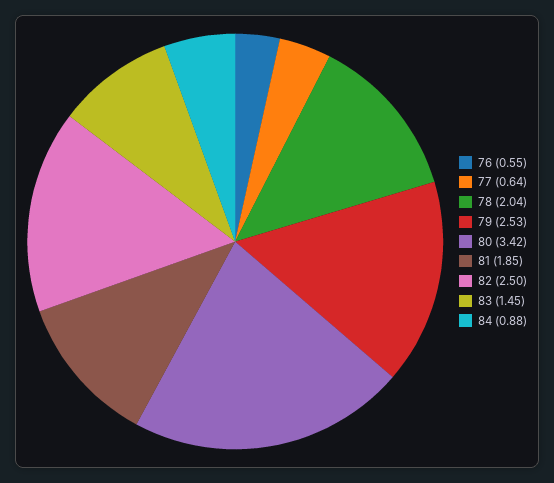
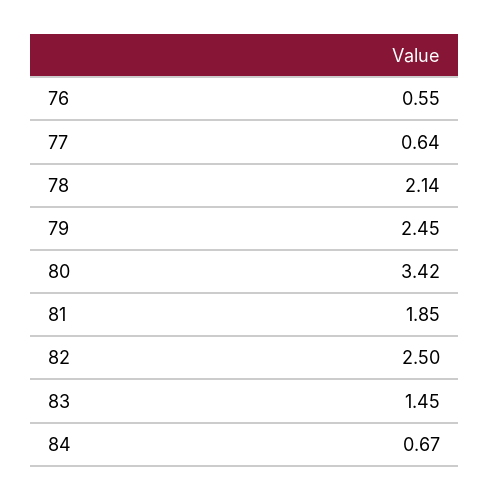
  {
    "76": 0.55,
    "77": 0.64,
-   "78": 2.04,
+   "78": 2.14,
-   "79": 2.53,
+   "79": 2.45,
    "80": 3.42,
    "81": 1.85,
    "82": 2.5,
    "83": 1.45,
-   "84": 0.88
+   "84": 0.67
  }

